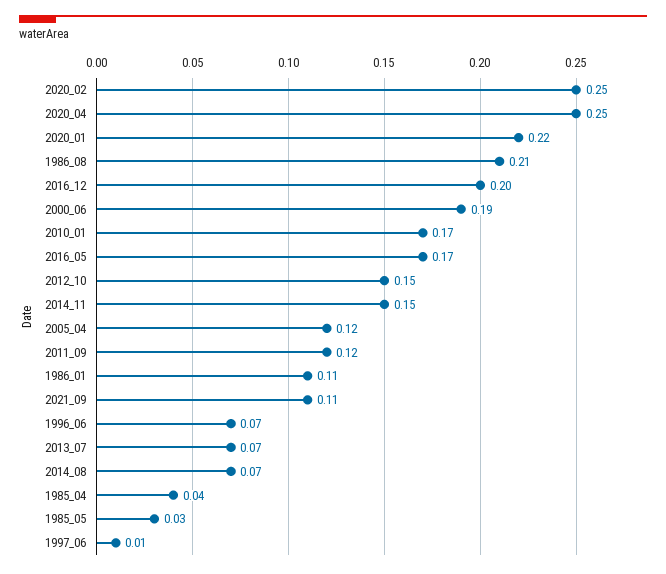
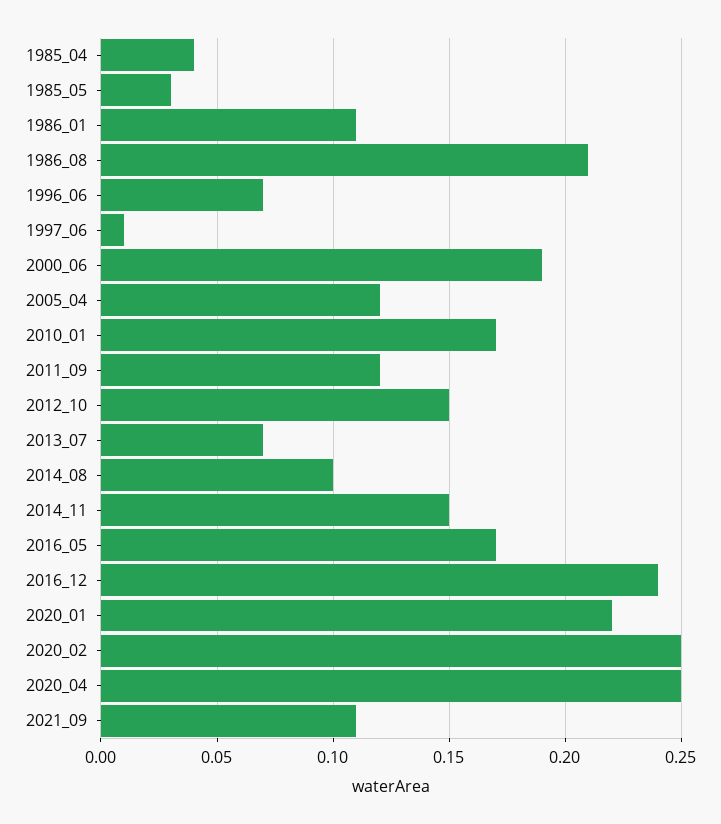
  {
    "2020_02": 0.25,
    "2020_04": 0.25,
    "2020_01": 0.22,
    "1986_08": 0.21,
-   "2016_12": 0.2,
+   "2016_12": 0.24,
    "2000_06": 0.19,
    "2010_01": 0.17,
    "2016_05": 0.17,
    "2012_10": 0.15,
    "2014_11": 0.15,
    "2005_04": 0.12,
    "2011_09": 0.12,
    "1986_01": 0.11,
    "2021_09": 0.11,
    "1996_06": 0.07,
    "2013_07": 0.07,
-   "2014_08": 0.07,
+   "2014_08": 0.1,
    "1985_04": 0.04,
    "1985_05": 0.03,
    "1997_06": 0.01
  }

